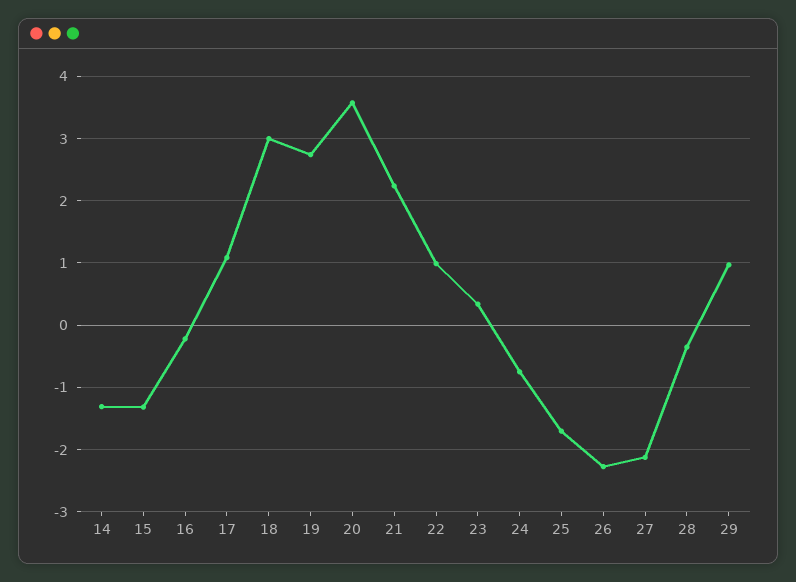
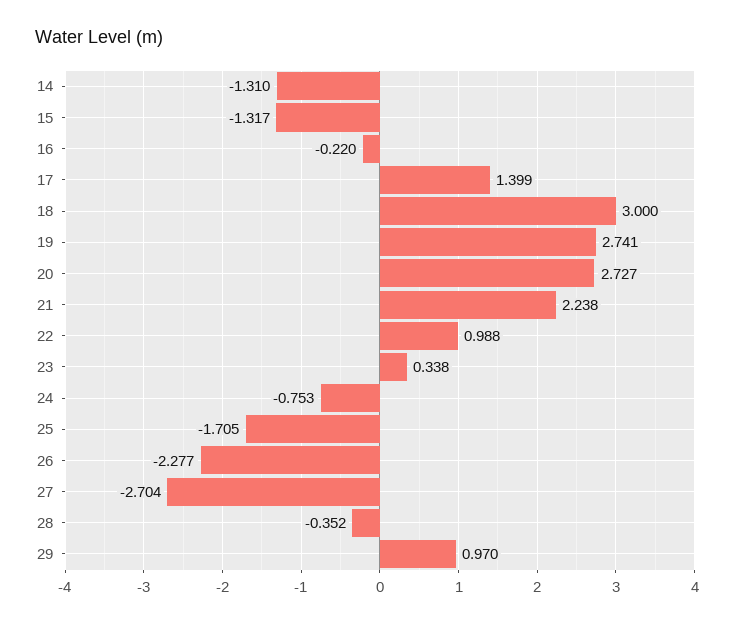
  {
    "14": -1.31,
    "15": -1.317,
    "16": -0.22,
-   "17": 1.1,
+   "17": 1.399,
    "18": 3,
    "19": 2.741,
-   "20": 3.6,
+   "20": 2.727,
    "21": 2.238,
    "22": 0.988,
    "23": 0.338,
    "24": -0.753,
    "25": -1.705,
    "26": -2.277,
-   "27": -2.1,
+   "27": -2.704,
    "28": -0.352,
    "29": 0.97
  }

